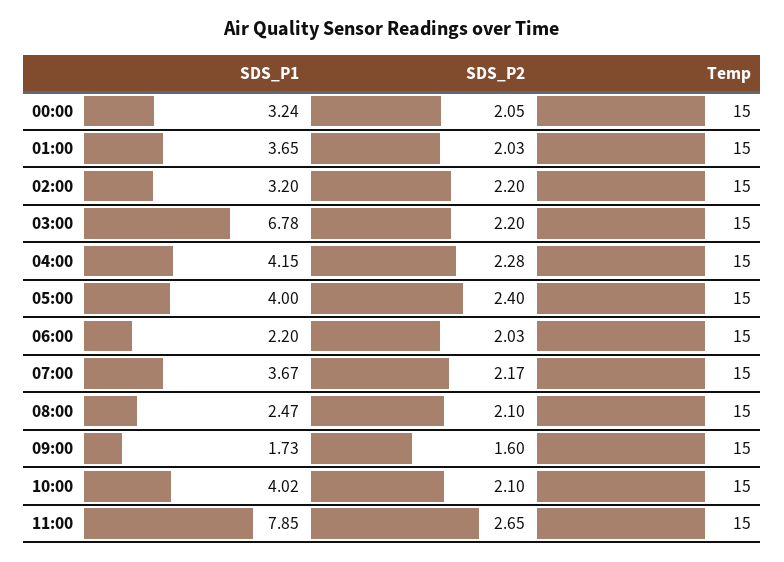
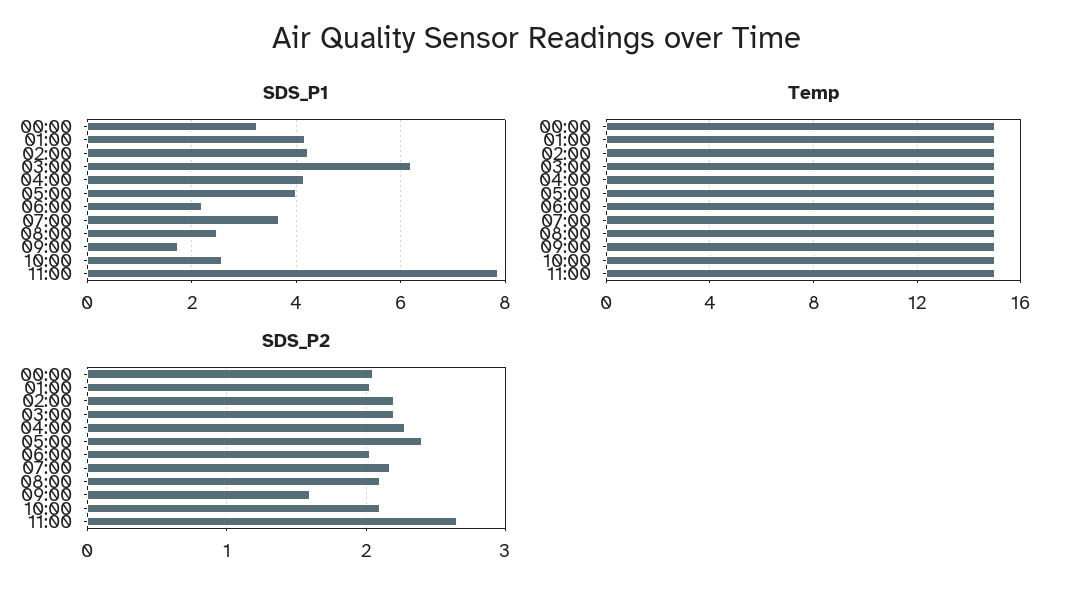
  {
    "SDS_P1": {
      "00:00": 3.24,
-     "01:00": 3.65,
+     "01:00": 4.2,
-     "02:00": 3.2,
+     "02:00": 4.2,
-     "03:00": 6.78,
+     "03:00": 6.2,
      "04:00": 4.15,
      "05:00": 4,
      "06:00": 2.2,
      "07:00": 3.67,
      "08:00": 2.47,
      "09:00": 1.73,
-     "10:00": 4.02,
+     "10:00": 2.6,
      "11:00": 7.85
    },
    "SDS_P2": {
      "00:00": 2.05,
      "01:00": 2.03,
      "02:00": 2.2,
      "03:00": 2.2,
      "04:00": 2.28,
      "05:00": 2.4,
      "06:00": 2.03,
      "07:00": 2.17,
      "08:00": 2.1,
      "09:00": 1.6,
      "10:00": 2.1,
      "11:00": 2.65
    },
    "Temp": {
      "00:00": 15,
      "01:00": 15,
      "02:00": 15,
      "03:00": 15,
      "04:00": 15,
      "05:00": 15,
      "06:00": 15,
      "07:00": 15,
      "08:00": 15,
      "09:00": 15,
      "10:00": 15,
      "11:00": 15
    }
  }

